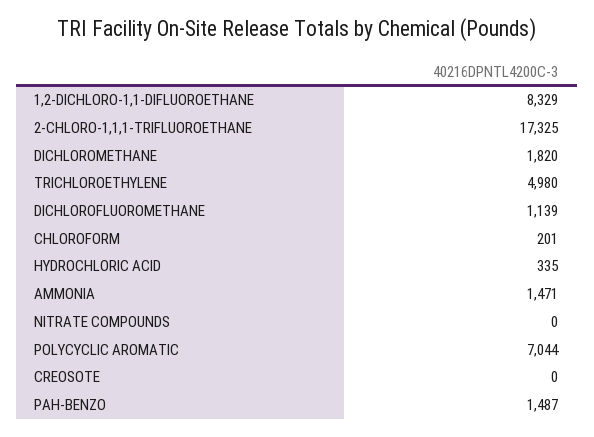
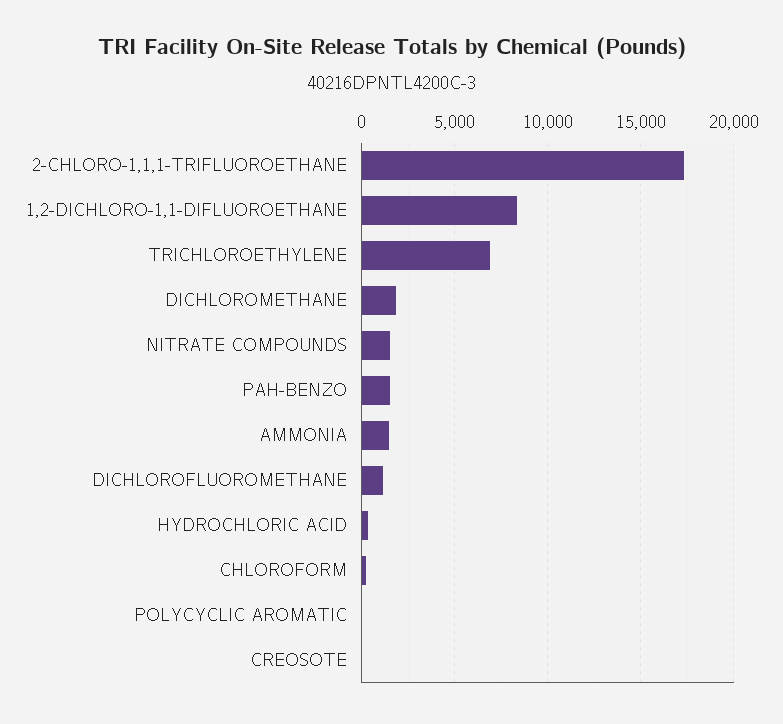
  {
    "1,2-DICHLORO-1,1-DIFLUOROETHANE": 8329,
    "2-CHLORO-1,1,1-TRIFLUOROETHANE": 17325,
    "DICHLOROMETHANE": 1820,
-   "TRICHLOROETHYLENE": 4980,
+   "TRICHLOROETHYLENE": 7000,
    "DICHLOROFLUOROMETHANE": 1139,
    "CHLOROFORM": 201,
    "HYDROCHLORIC ACID": 335,
    "AMMONIA": 1471,
-   "NITRATE COMPOUNDS": 0,
+   "NITRATE COMPOUNDS": 1500,
-   "POLYCYCLIC AROMATIC": 7044,
+   "POLYCYCLIC AROMATIC": 0,
    "CREOSOTE": 0,
    "PAH-BENZO": 1487
  }

